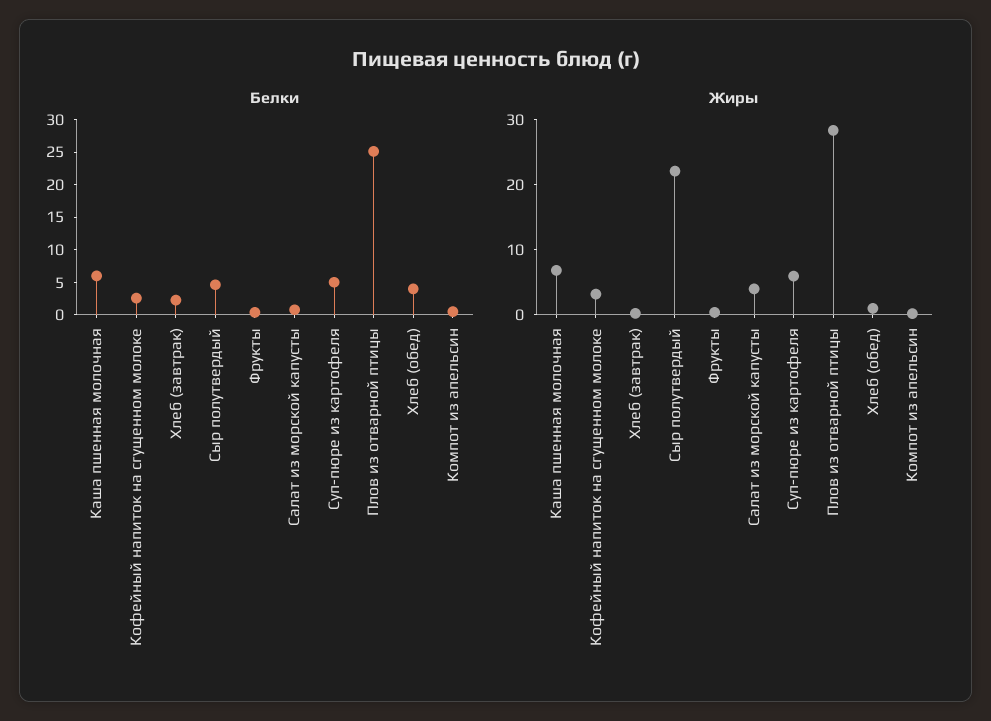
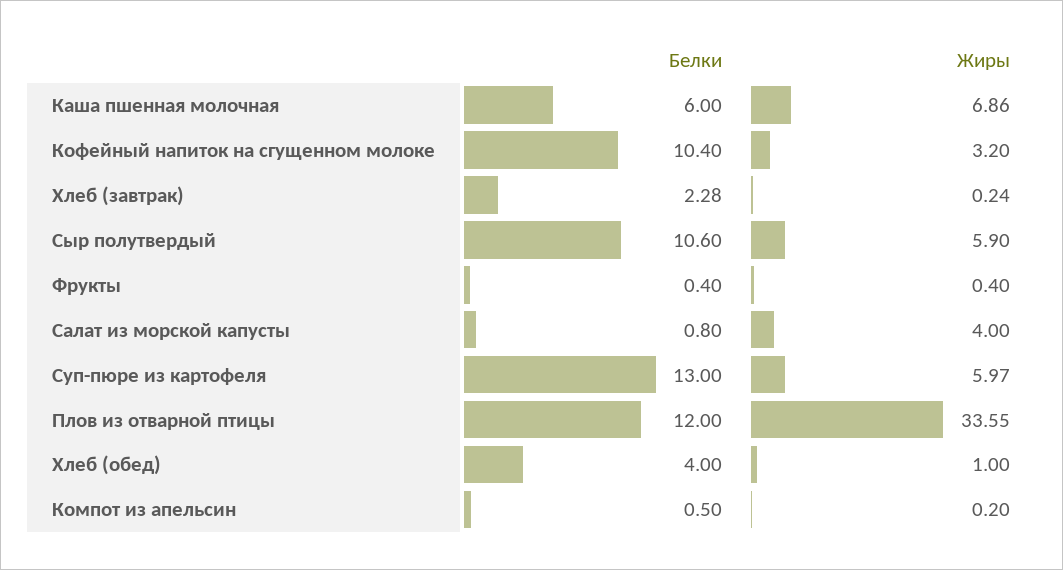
  {
    "Белки": {
      "Каша пшенная молочная": 6,
-     "Кофейный напиток на сгущенном молоке": 2.5,
+     "Кофейный напиток на сгущенном молоке": 10.4,
      "Хлеб (завтрак)": 2.28,
-     "Сыр полутвердый": 5,
+     "Сыр полутвердый": 10.6,
      "Фрукты": 0.4,
      "Салат из морской капусты": 0.8,
-     "Суп-пюре из картофеля": 5,
+     "Суп-пюре из картофеля": 13,
-     "Плов из отварной птицы": 25,
+     "Плов из отварной птицы": 12,
      "Хлеб (обед)": 4,
      "Компот из апельсин": 0.5
    },
    "Жиры": {
      "Каша пшенная молочная": 6.86,
      "Кофейный напиток на сгущенном молоке": 3.2,
      "Хлеб (завтрак)": 0.24,
-     "Сыр полутвердый": 22,
+     "Сыр полутвердый": 5.9,
      "Фрукты": 0.4,
      "Салат из морской капусты": 4,
      "Суп-пюре из картофеля": 5.97,
-     "Плов из отварной птицы": 28,
+     "Плов из отварной птицы": 33.55,
      "Хлеб (обед)": 1,
      "Компот из апельсин": 0.2
    }
  }

